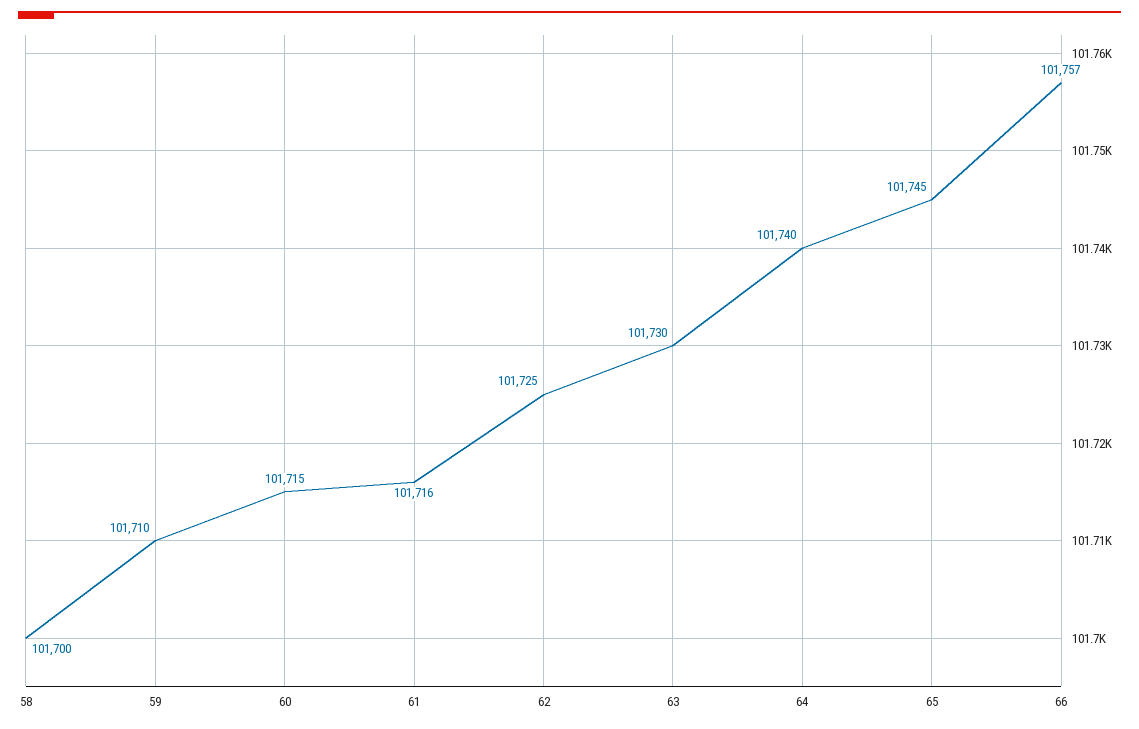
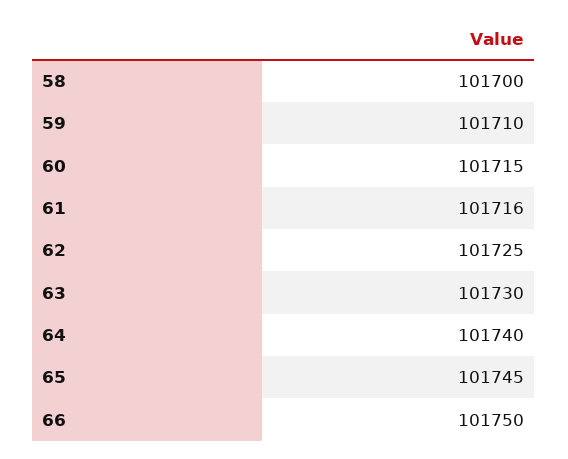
  {
    "58": 101700,
    "59": 101710,
    "60": 101715,
    "61": 101716,
    "62": 101725,
    "63": 101730,
    "64": 101740,
    "65": 101745,
-   "66": 101757
+   "66": 101750
  }

